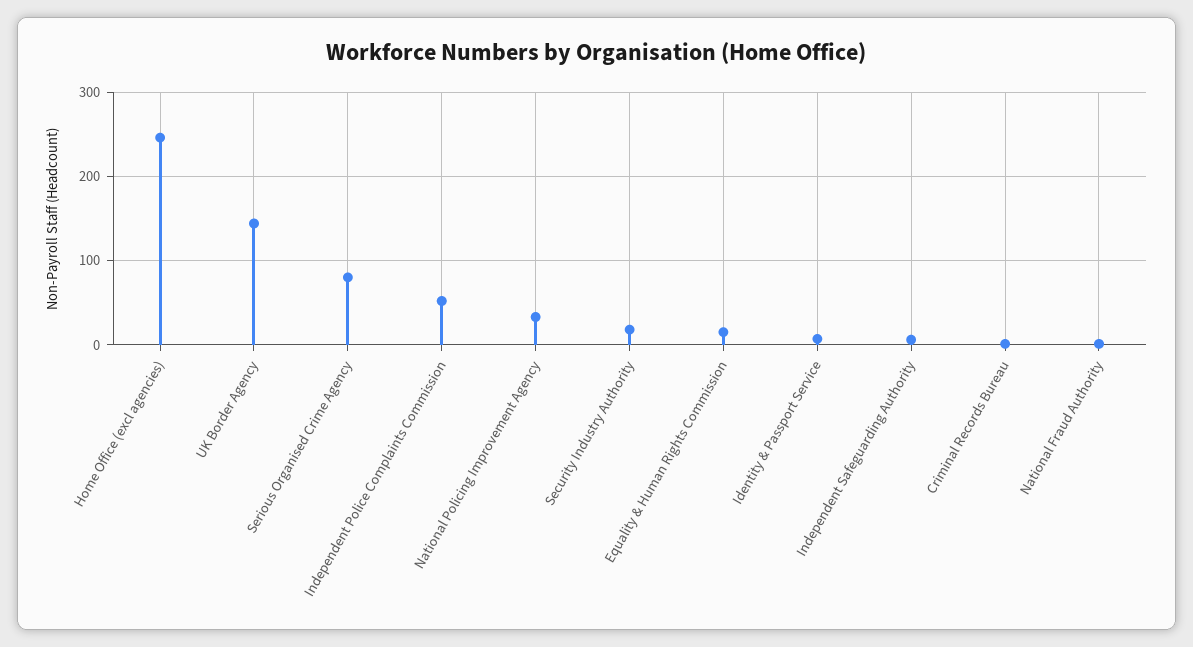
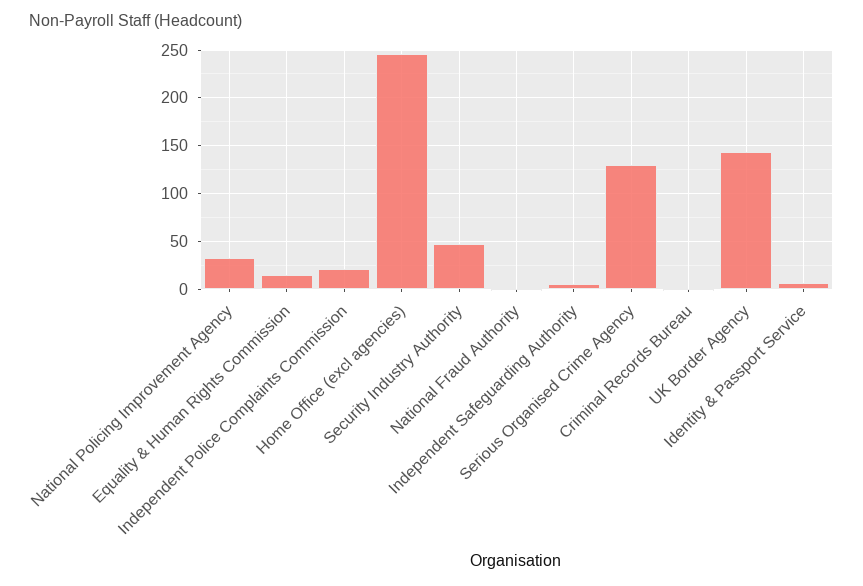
  {
    "Home Office (excl agencies)": 250,
    "UK Border Agency": 140,
-   "Serious Organised Crime Agency": 80,
+   "Serious Organised Crime Agency": 130,
-   "Independent Police Complaints Commission": 50,
+   "Independent Police Complaints Commission": 20,
    "National Policing Improvement Agency": 30,
-   "Security Industry Authority": 20,
+   "Security Industry Authority": 50,
    "Equality & Human Rights Commission": 20,
    "Identity & Passport Service": 10,
    "Independent Safeguarding Authority": 10,
    "Criminal Records Bureau": 0,
    "National Fraud Authority": 0
  }

